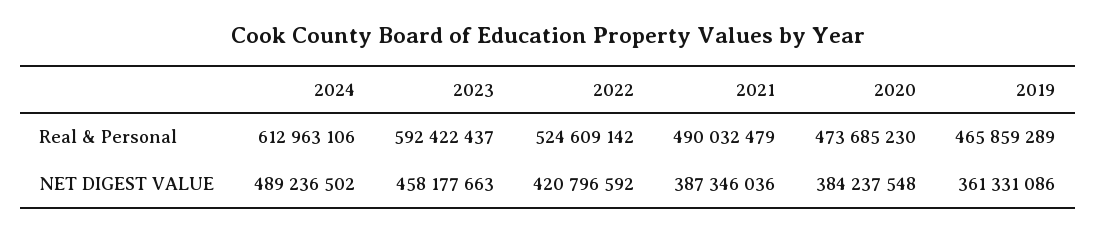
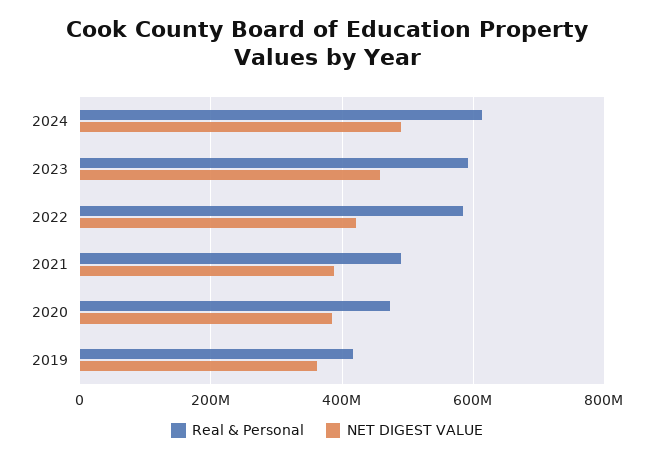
  {
    "Real & Personal": {
      "2024": 612963106,
      "2023": 592422437,
-     "2022": 524609142,
+     "2022": 580000000,
      "2021": 490032479,
      "2020": 473685230,
-     "2019": 465859289
+     "2019": 420000000
    },
    "NET DIGEST VALUE": {
      "2024": 489236502,
      "2023": 458177663,
      "2022": 420796592,
      "2021": 387346036,
      "2020": 384237548,
      "2019": 361331086
    }
  }

